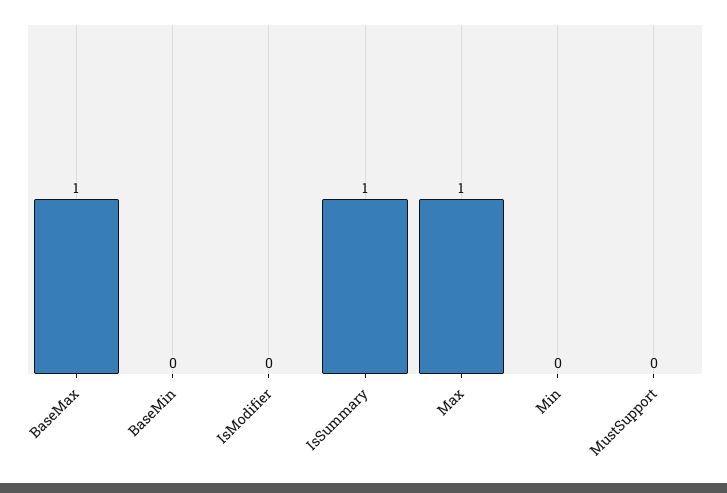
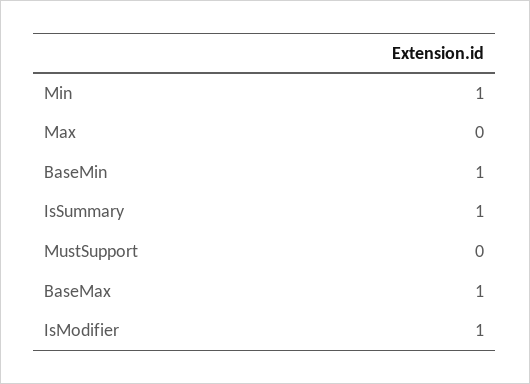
  {
    "BaseMax": 1,
-   "BaseMin": 0,
+   "BaseMin": 1,
-   "IsModifier": 0,
+   "IsModifier": 1,
    "IsSummary": 1,
-   "Max": 1,
+   "Max": 0,
-   "Min": 0,
+   "Min": 1,
    "MustSupport": 0
  }

